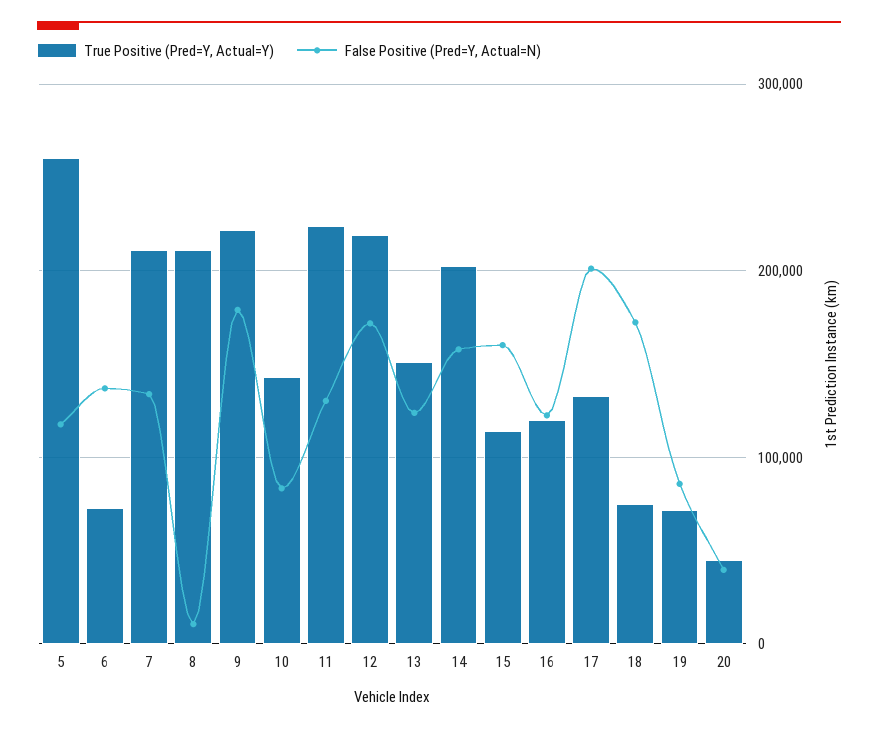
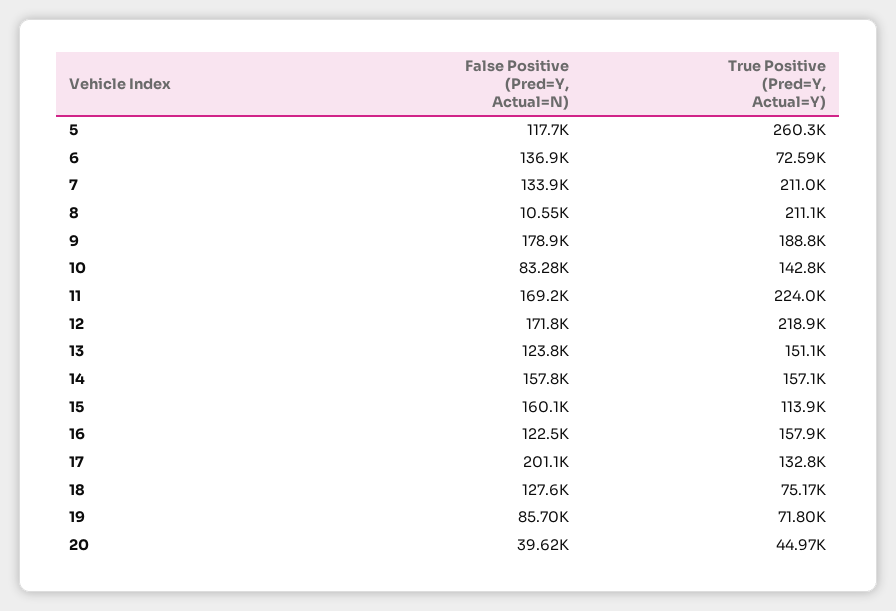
  {
    "True Positive (Pred=Y, Actual=Y)": {
      "5": 260300,
      "6": 72590,
      "7": 211000,
      "8": 211100,
-     "9": 220000,
+     "9": 188800,
      "10": 142800,
      "11": 224000,
      "12": 218900,
      "13": 151100,
-     "14": 200000,
+     "14": 157100,
      "15": 113900,
-     "16": 120000,
+     "16": 157900,
      "17": 132800,
      "18": 75170,
      "19": 71800,
      "20": 44970
    },
    "False Positive (Pred=Y, Actual=N)": {
      "5": 117700,
      "6": 136900,
      "7": 133900,
      "8": 10550,
      "9": 178900,
      "10": 83280,
-     "11": 130000,
+     "11": 169200,
      "12": 171800,
      "13": 123800,
      "14": 157800,
      "15": 160100,
      "16": 122500,
      "17": 201100,
-     "18": 170000,
+     "18": 127600,
      "19": 85700,
      "20": 39620
    }
  }

